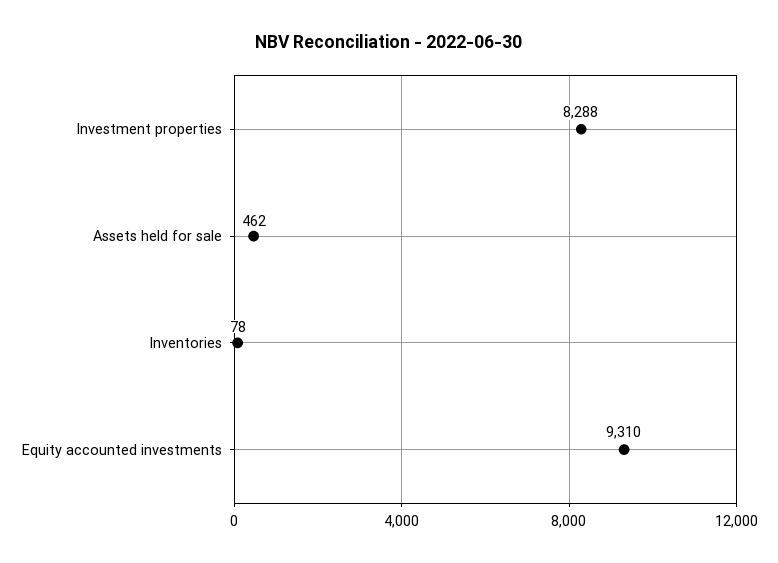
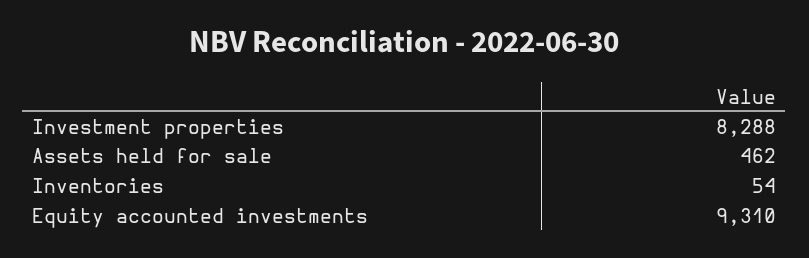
  {
    "Investment properties": 8288,
    "Assets held for sale": 462,
-   "Inventories": 78,
+   "Inventories": 54,
    "Equity accounted investments": 9310
  }

